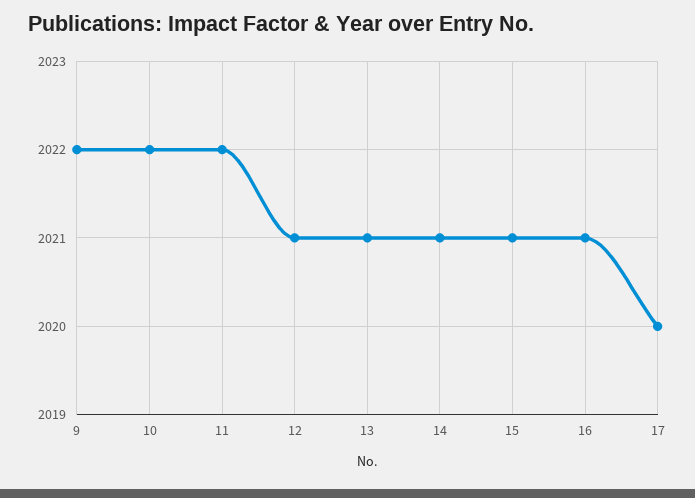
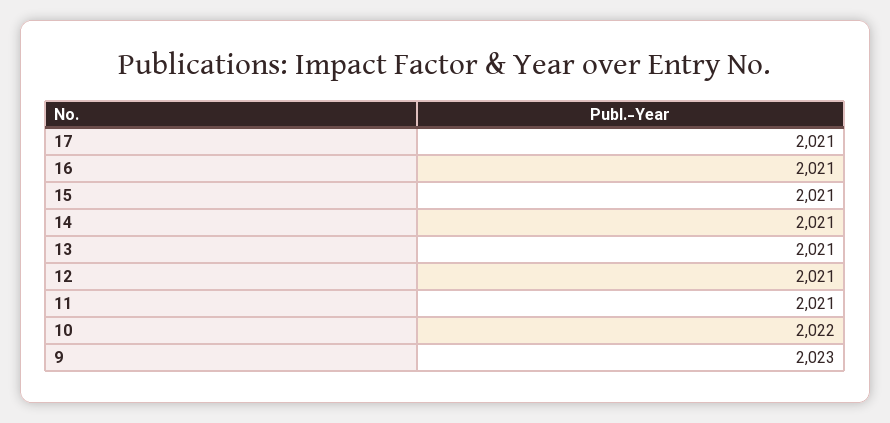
  {
-   "9": 2022,
+   "9": 2023,
    "10": 2022,
-   "11": 2022,
+   "11": 2021,
    "12": 2021,
    "13": 2021,
    "14": 2021,
    "15": 2021,
    "16": 2021,
-   "17": 2020
+   "17": 2021
  }

